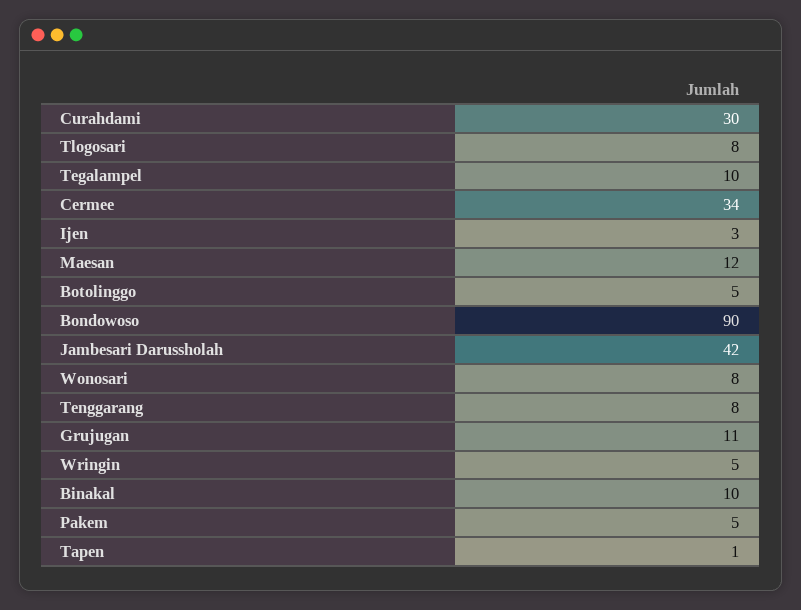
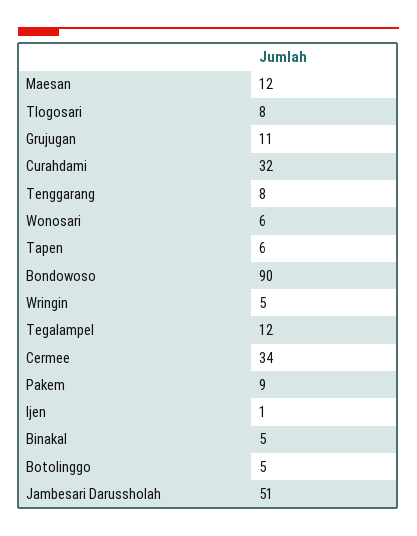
  {
-   "Curahdami": 30,
+   "Curahdami": 32,
    "Tlogosari": 8,
-   "Tegalampel": 10,
+   "Tegalampel": 12,
    "Cermee": 34,
-   "Ijen": 3,
+   "Ijen": 1,
    "Maesan": 12,
    "Botolinggo": 5,
    "Bondowoso": 90,
-   "Jambesari Darussholah": 42,
+   "Jambesari Darussholah": 51,
-   "Wonosari": 8,
+   "Wonosari": 6,
    "Tenggarang": 8,
    "Grujugan": 11,
    "Wringin": 5,
-   "Binakal": 10,
+   "Binakal": 5,
-   "Pakem": 5,
+   "Pakem": 9,
-   "Tapen": 1
+   "Tapen": 6
  }

